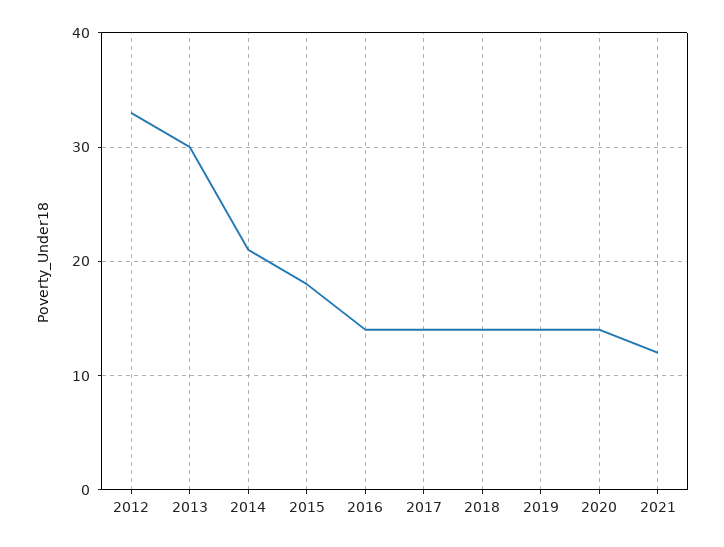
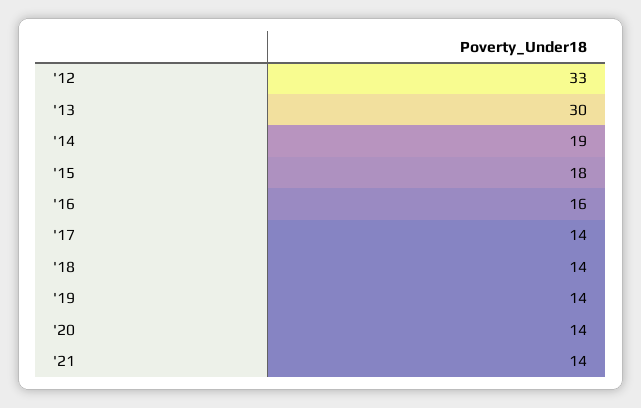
  {
    "2012": 33,
    "2013": 30,
-   "2014": 21,
+   "2014": 19,
    "2015": 18,
-   "2016": 14,
+   "2016": 16,
    "2017": 14,
    "2018": 14,
    "2019": 14,
    "2020": 14,
-   "2021": 12
+   "2021": 14
  }

